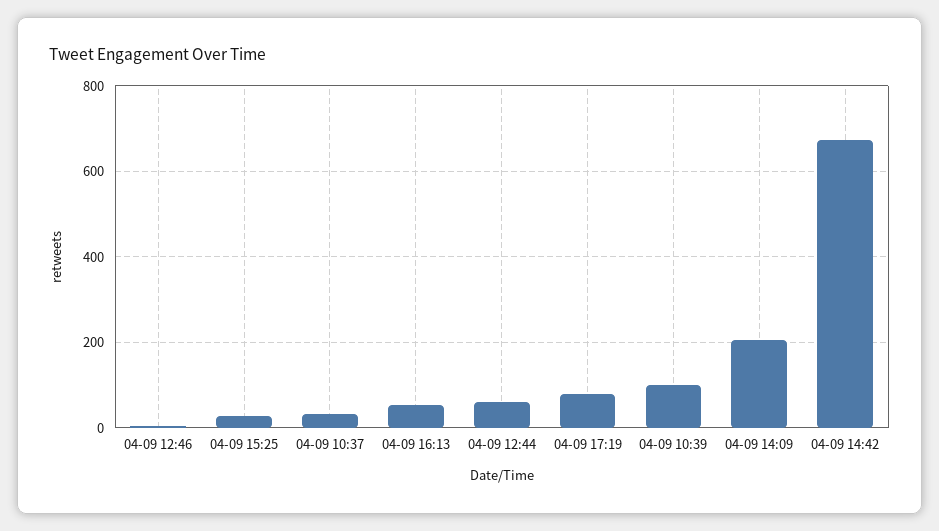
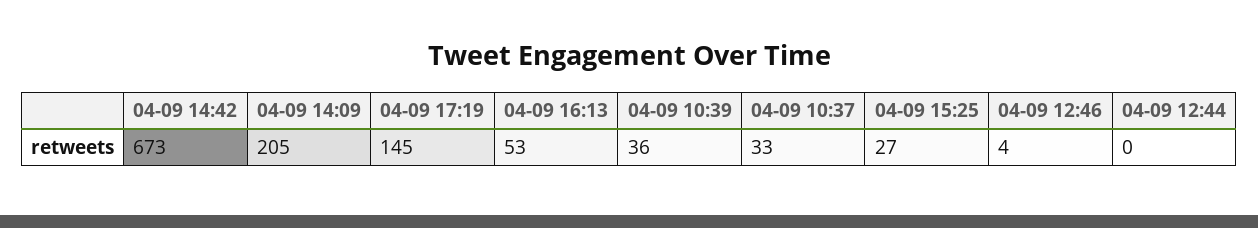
  {
    "04-09 12:46": 4,
    "04-09 15:25": 27,
    "04-09 10:37": 33,
    "04-09 16:13": 53,
-   "04-09 12:44": 60,
+   "04-09 12:44": 0,
-   "04-09 17:19": 80,
+   "04-09 17:19": 145,
-   "04-09 10:39": 100,
+   "04-09 10:39": 36,
    "04-09 14:09": 205,
    "04-09 14:42": 673
  }

